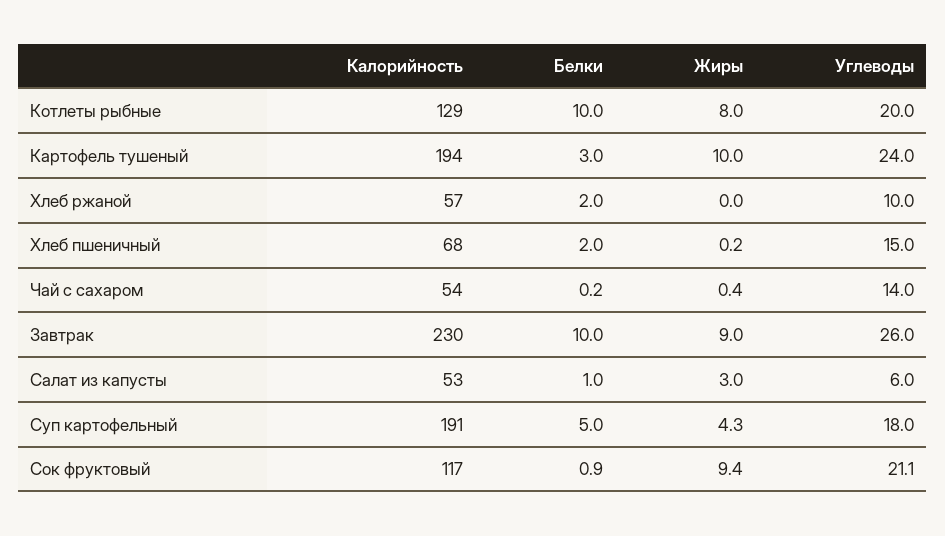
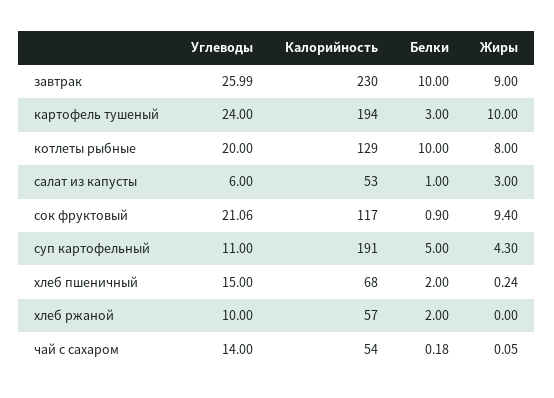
  {
    "Калорийность": {
      "Котлеты рыбные": 129,
      "Картофель тушеный": 194,
      "Хлеб ржаной": 57,
      "Хлеб пшеничный": 68,
      "Чай с сахаром": 54,
      "Завтрак": 230,
      "Салат из капусты": 53,
      "Суп картофельный": 191,
      "Сок фруктовый": 117
    },
    "Белки": {
      "Котлеты рыбные": 10,
      "Картофель тушеный": 3,
      "Хлеб ржаной": 2,
      "Хлеб пшеничный": 2,
      "Чай с сахаром": 0.18,
      "Завтрак": 10,
      "Салат из капусты": 1,
      "Суп картофельный": 5,
      "Сок фруктовый": 0.9
    },
    "Жиры": {
      "Котлеты рыбные": 8,
      "Картофель тушеный": 10,
      "Хлеб ржаной": 0,
      "Хлеб пшеничный": 0.24,
-     "Чай с сахаром": 0.4,
+     "Чай с сахаром": 0.05,
      "Завтрак": 9,
      "Салат из капусты": 3,
      "Суп картофельный": 4.3,
      "Сок фруктовый": 9.4
    },
    "Углеводы": {
      "Котлеты рыбные": 20,
      "Картофель тушеный": 24,
      "Хлеб ржаной": 10,
      "Хлеб пшеничный": 15,
      "Чай с сахаром": 14,
      "Завтрак": 25.99,
      "Салат из капусты": 6,
-     "Суп картофельный": 18,
+     "Суп картофельный": 11,
      "Сок фруктовый": 21.06
    }
  }

